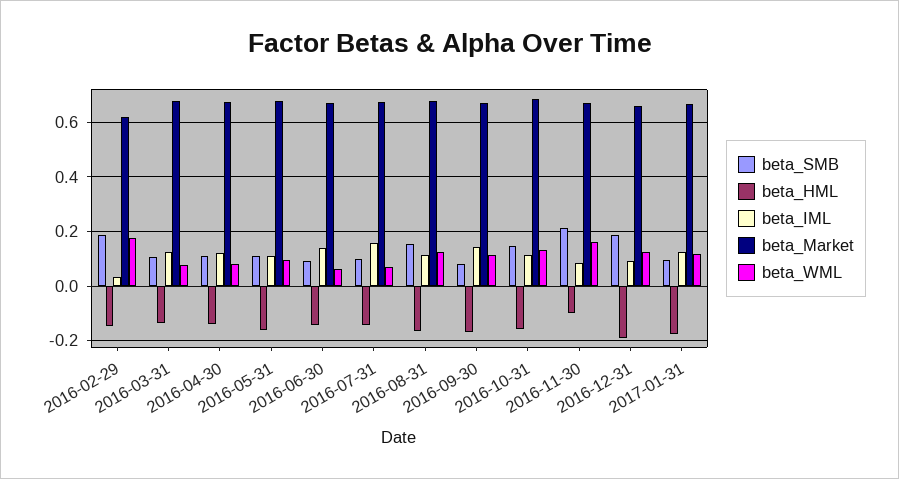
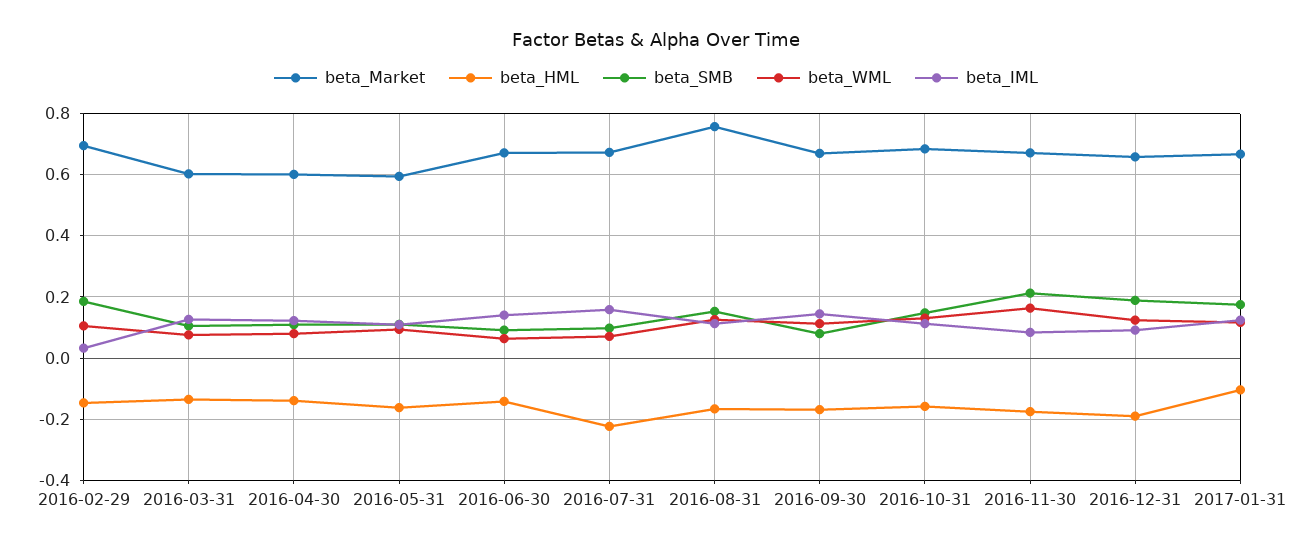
  {
    "beta_SMB": {
      "2016-02-29": 0.18,
      "2016-03-31": 0.1,
      "2016-04-30": 0.1,
      "2016-05-31": 0.12,
      "2016-06-30": 0.1,
      "2016-07-31": 0.1,
      "2016-08-31": 0.16,
      "2016-09-30": 0.08,
      "2016-10-31": 0.14,
      "2016-11-30": 0.22,
      "2016-12-31": 0.18,
-     "2017-01-31": 0.1
+     "2017-01-31": 0.18
    },
    "beta_HML": {
      "2016-02-29": -0.14,
      "2016-03-31": -0.14,
      "2016-04-30": -0.14,
      "2016-05-31": -0.16,
      "2016-06-30": -0.14,
-     "2016-07-31": -0.15,
+     "2016-07-31": -0.22,
      "2016-08-31": -0.16,
      "2016-09-30": -0.16,
      "2016-10-31": -0.16,
-     "2016-11-30": -0.1,
+     "2016-11-30": -0.18,
      "2016-12-31": -0.18,
-     "2017-01-31": -0.175
+     "2017-01-31": -0.1
    },
    "beta_IML": {
      "2016-02-29": 0.04,
      "2016-03-31": 0.12,
      "2016-04-30": 0.12,
      "2016-05-31": 0.1,
      "2016-06-30": 0.14,
      "2016-07-31": 0.16,
      "2016-08-31": 0.12,
      "2016-09-30": 0.14,
      "2016-10-31": 0.12,
      "2016-11-30": 0.08,
      "2016-12-31": 0.1,
      "2017-01-31": 0.12
    },
    "beta_Market": {
-     "2016-02-29": 0.625,
+     "2016-02-29": 0.7,
-     "2016-03-31": 0.675,
+     "2016-03-31": 0.6,
-     "2016-04-30": 0.675,
+     "2016-04-30": 0.6,
-     "2016-05-31": 0.675,
+     "2016-05-31": 0.6,
      "2016-06-30": 0.68,
      "2016-07-31": 0.68,
-     "2016-08-31": 0.675,
+     "2016-08-31": 0.76,
      "2016-09-30": 0.66,
      "2016-10-31": 0.68,
      "2016-11-30": 0.68,
      "2016-12-31": 0.66,
      "2017-01-31": 0.66
    },
    "beta_WML": {
-     "2016-02-29": 0.175,
+     "2016-02-29": 0.1,
      "2016-03-31": 0.08,
      "2016-04-30": 0.08,
      "2016-05-31": 0.1,
      "2016-06-30": 0.06,
      "2016-07-31": 0.08,
      "2016-08-31": 0.12,
      "2016-09-30": 0.12,
      "2016-10-31": 0.14,
      "2016-11-30": 0.16,
      "2016-12-31": 0.12,
      "2017-01-31": 0.12
    }
  }

